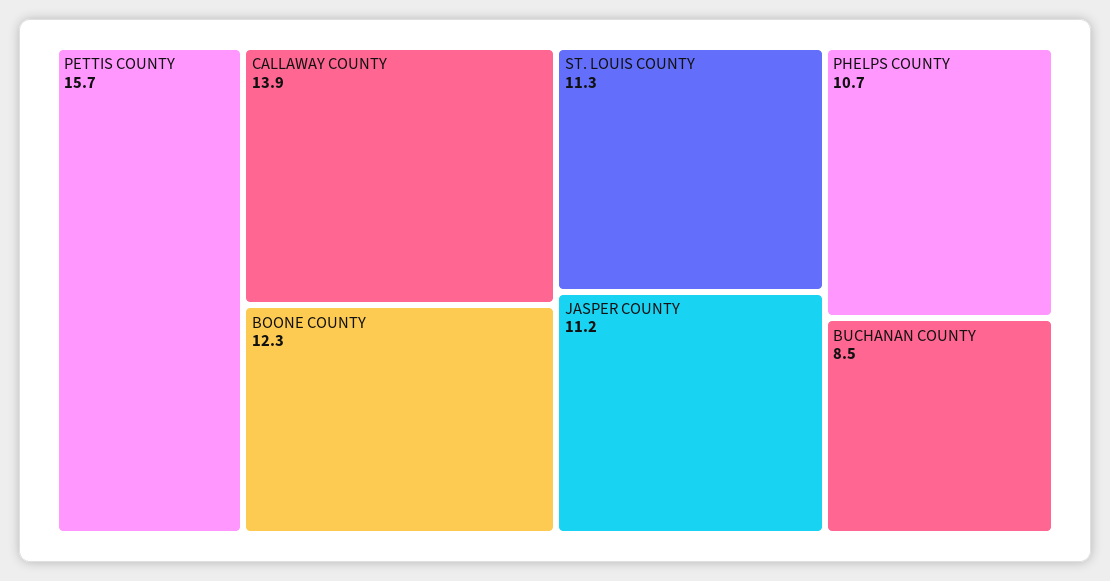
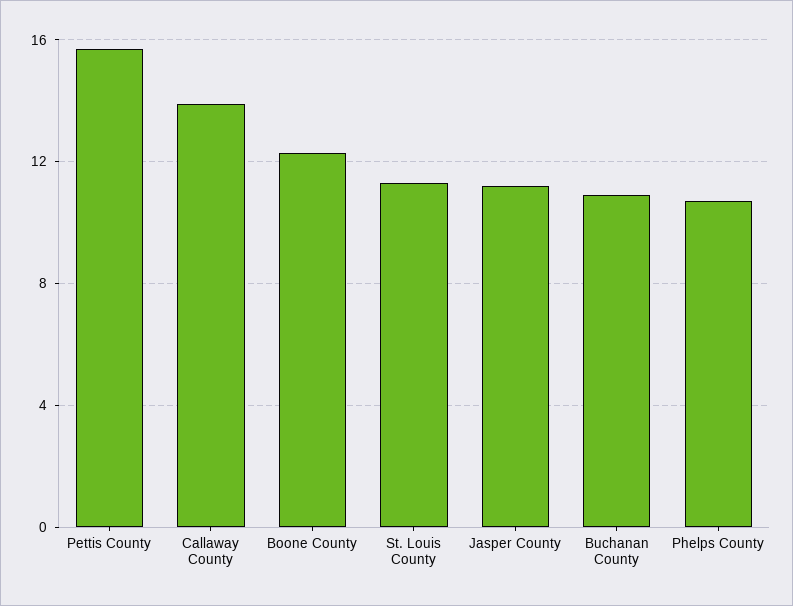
  {
    "PETTIS COUNTY": 15.7,
    "CALLAWAY COUNTY": 13.9,
    "BOONE COUNTY": 12.3,
    "ST. LOUIS COUNTY": 11.3,
    "JASPER COUNTY": 11.2,
    "PHELPS COUNTY": 10.7,
-   "BUCHANAN COUNTY": 8.5
+   "BUCHANAN COUNTY": 11
  }

